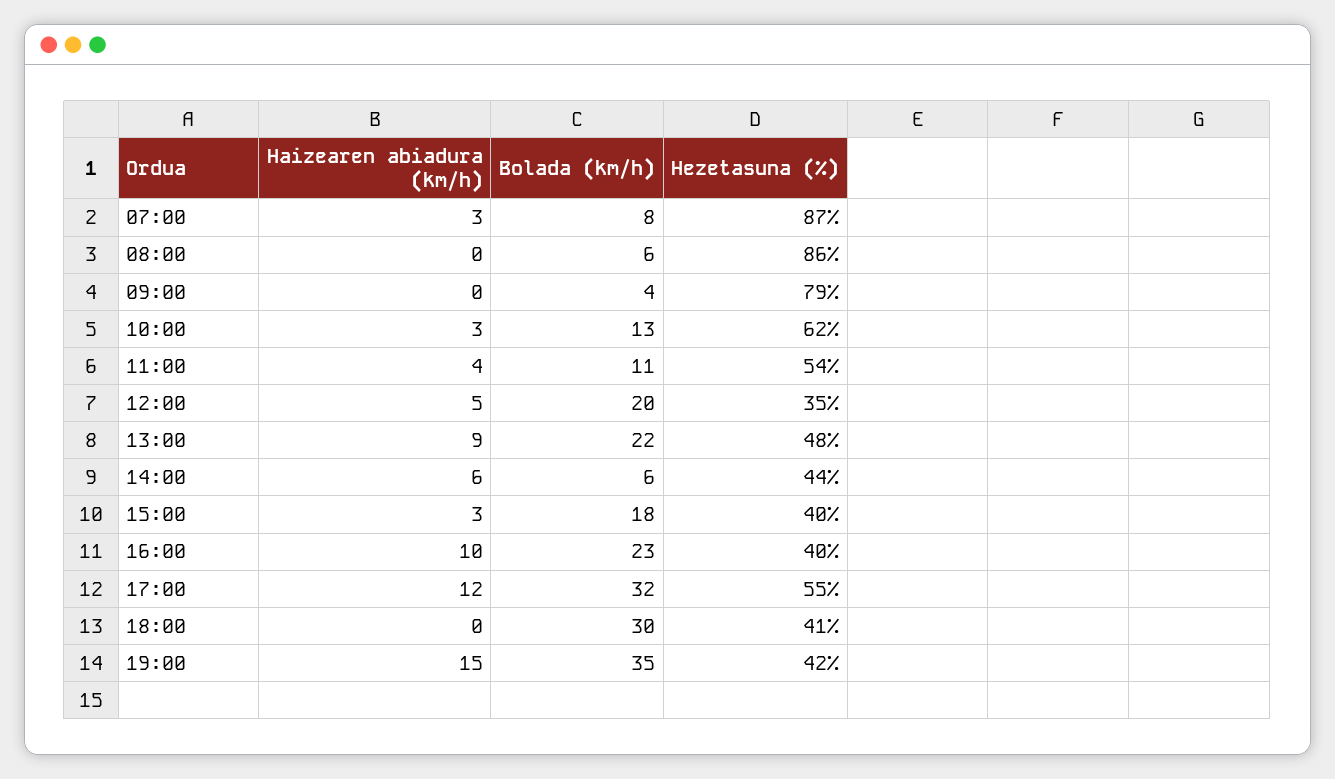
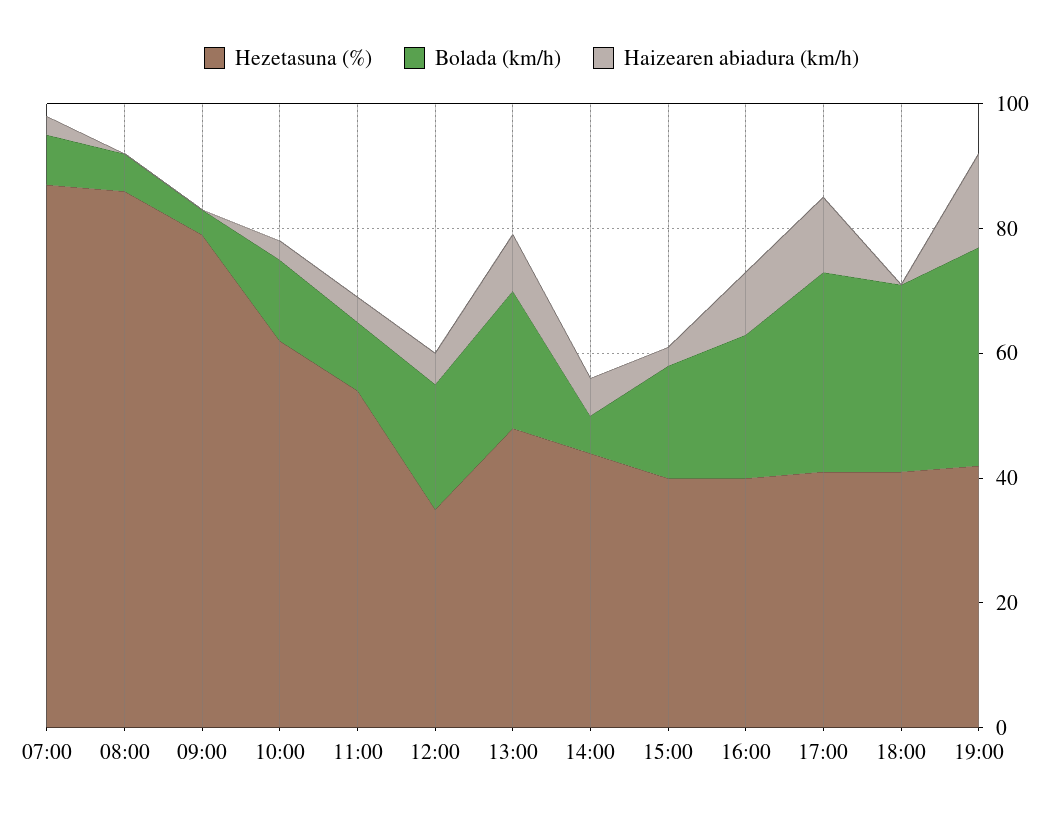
  {
    "Haizearen abiadura (km/h)": {
      "07:00": 3,
      "08:00": 0,
      "09:00": 0,
      "10:00": 3,
      "11:00": 4,
      "12:00": 5,
      "13:00": 9,
      "14:00": 6,
      "15:00": 3,
      "16:00": 10,
      "17:00": 12,
      "18:00": 0,
      "19:00": 15
    },
    "Bolada (km/h)": {
      "07:00": 8,
      "08:00": 6,
      "09:00": 4,
      "10:00": 13,
      "11:00": 11,
      "12:00": 20,
      "13:00": 22,
      "14:00": 6,
      "15:00": 18,
      "16:00": 23,
      "17:00": 32,
      "18:00": 30,
      "19:00": 35
    },
    "Hezetasuna (%)": {
      "07:00": 87,
      "08:00": 86,
      "09:00": 79,
      "10:00": 62,
      "11:00": 54,
      "12:00": 35,
      "13:00": 48,
      "14:00": 44,
      "15:00": 40,
      "16:00": 40,
-     "17:00": 55,
+     "17:00": 40,
      "18:00": 41,
      "19:00": 42
    }
  }

